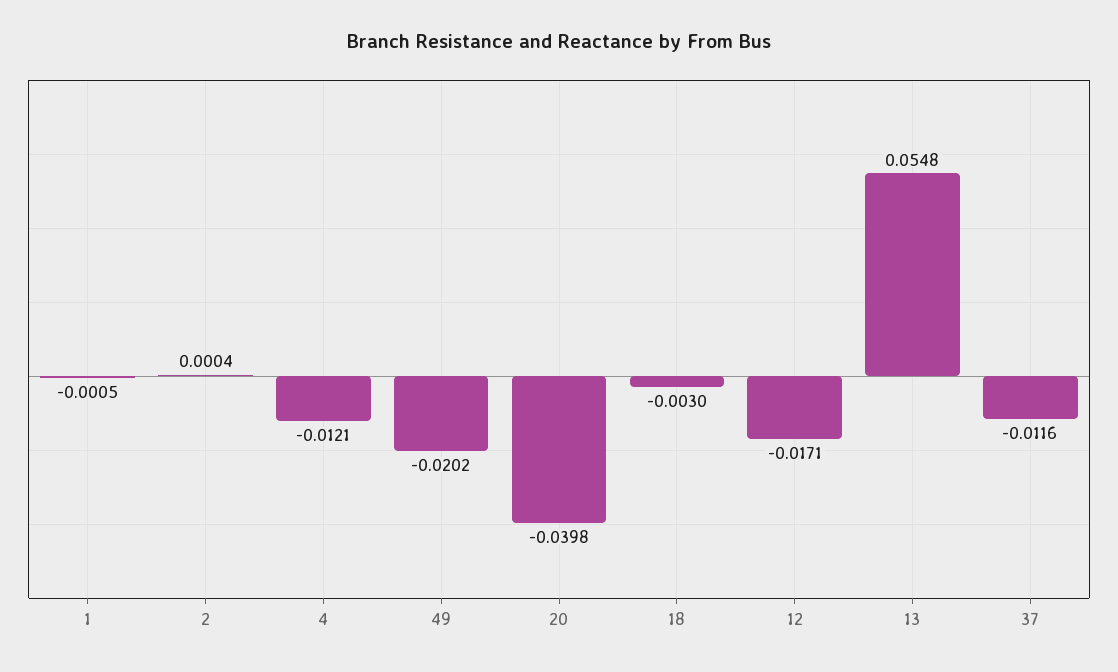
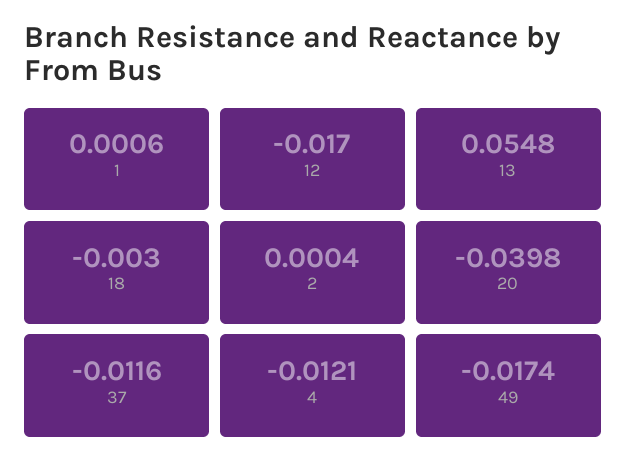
  {
-   "1": -0.0005,
+   "1": 0.0006,
    "2": 0.0004,
    "4": -0.0121,
-   "49": -0.0202,
+   "49": -0.0174,
    "20": -0.0398,
    "18": -0.003,
-   "12": -0.0171,
+   "12": -0.017,
    "13": 0.0548,
    "37": -0.0116
  }

